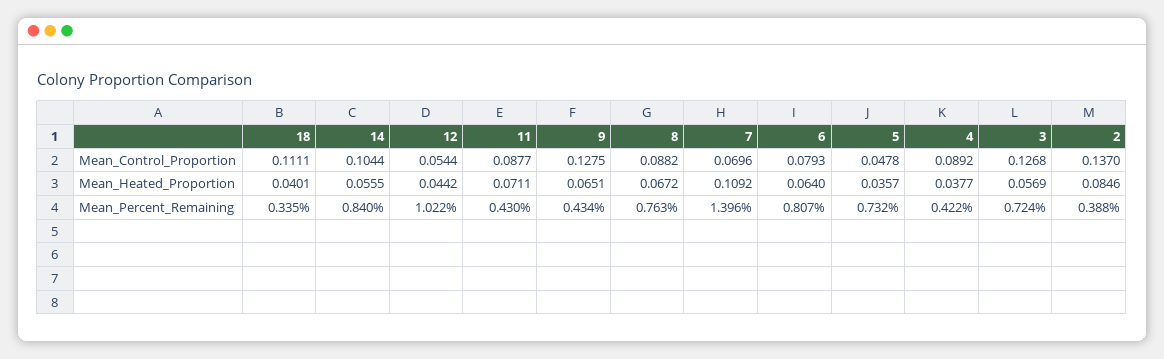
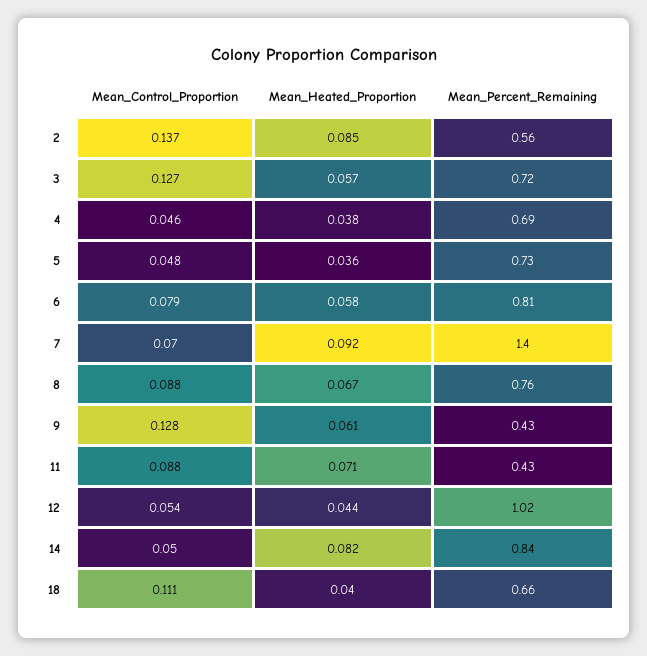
  {
    "18": {
      "Mean_Control_Proportion": 0.1111,
      "Mean_Heated_Proportion": 0.0401,
-     "Mean_Percent_Remaining": 0.335
+     "Mean_Percent_Remaining": 0.66
    },
    "14": {
-     "Mean_Control_Proportion": 0.1044,
+     "Mean_Control_Proportion": 0.05,
-     "Mean_Heated_Proportion": 0.0555,
+     "Mean_Heated_Proportion": 0.082,
      "Mean_Percent_Remaining": 0.84
    },
    "12": {
      "Mean_Control_Proportion": 0.0544,
      "Mean_Heated_Proportion": 0.0442,
      "Mean_Percent_Remaining": 1.022
    },
    "11": {
      "Mean_Control_Proportion": 0.0877,
      "Mean_Heated_Proportion": 0.0711,
      "Mean_Percent_Remaining": 0.43
    },
    "9": {
      "Mean_Control_Proportion": 0.1275,
-     "Mean_Heated_Proportion": 0.0651,
+     "Mean_Heated_Proportion": 0.061,
      "Mean_Percent_Remaining": 0.434
    },
    "8": {
      "Mean_Control_Proportion": 0.0882,
      "Mean_Heated_Proportion": 0.0672,
      "Mean_Percent_Remaining": 0.763
    },
    "7": {
      "Mean_Control_Proportion": 0.0696,
-     "Mean_Heated_Proportion": 0.1092,
+     "Mean_Heated_Proportion": 0.092,
      "Mean_Percent_Remaining": 1.396
    },
    "6": {
      "Mean_Control_Proportion": 0.0793,
-     "Mean_Heated_Proportion": 0.064,
+     "Mean_Heated_Proportion": 0.058,
      "Mean_Percent_Remaining": 0.807
    },
    "5": {
      "Mean_Control_Proportion": 0.0478,
      "Mean_Heated_Proportion": 0.0357,
      "Mean_Percent_Remaining": 0.732
    },
    "4": {
-     "Mean_Control_Proportion": 0.0892,
+     "Mean_Control_Proportion": 0.046,
      "Mean_Heated_Proportion": 0.0377,
-     "Mean_Percent_Remaining": 0.422
+     "Mean_Percent_Remaining": 0.69
    },
    "3": {
      "Mean_Control_Proportion": 0.1268,
      "Mean_Heated_Proportion": 0.0569,
      "Mean_Percent_Remaining": 0.724
    },
    "2": {
      "Mean_Control_Proportion": 0.137,
      "Mean_Heated_Proportion": 0.0846,
-     "Mean_Percent_Remaining": 0.388
+     "Mean_Percent_Remaining": 0.56
    }
  }

